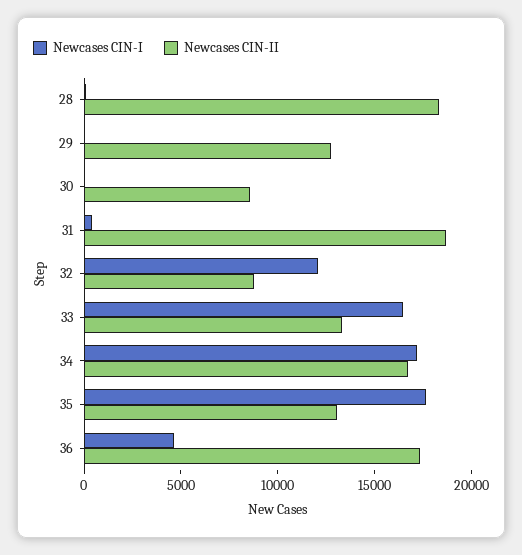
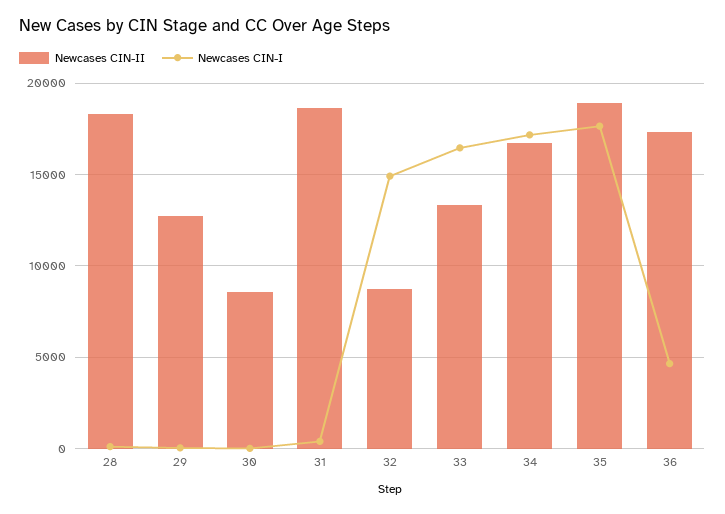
  {
    "Newcases CIN-I": {
      "28": 0,
      "29": 0,
      "30": 0,
      "31": 500,
-     "32": 12000,
+     "32": 15000,
      "33": 16500,
      "34": 17000,
      "35": 17500,
      "36": 4500
    },
    "Newcases CIN-II": {
      "28": 18500,
      "29": 12500,
      "30": 8500,
      "31": 18500,
      "32": 8500,
      "33": 13500,
      "34": 16500,
-     "35": 13000,
+     "35": 19000,
      "36": 17500
    }
  }

